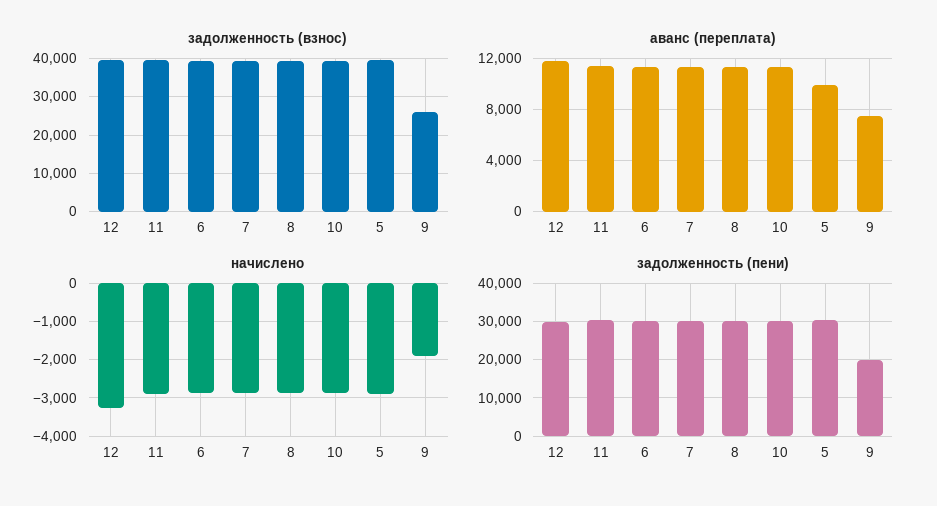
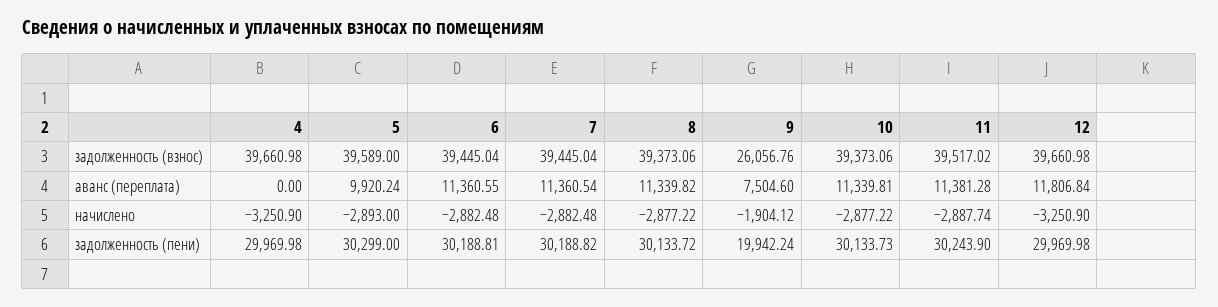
  {
    "задолженность (взнос)": {
      "12": 39660.98,
      "11": 39517.02,
      "6": 39445.04,
      "7": 39445.04,
      "8": 39373.06,
      "10": 39373.06,
      "5": 39589,
-     "9": 26056.76
+     "9": 26056.76,
+     "4": 39660.98
    },
    "аванс (переплата)": {
      "12": 11806.84,
      "11": 11381.28,
      "6": 11360.55,
      "7": 11360.54,
      "8": 11339.82,
      "10": 11339.81,
      "5": 9920.24,
-     "9": 7504.6
+     "9": 7504.6,
+     "4": 0
    },
    "начислено": {
      "12": -3250.9,
      "11": -2887.74,
      "6": -2882.48,
      "7": -2882.48,
      "8": -2877.22,
      "10": -2877.22,
      "5": -2893,
-     "9": -1904.12
+     "9": -1904.12,
+     "4": -3250.9
    },
    "задолженность (пени)": {
      "12": 29969.98,
      "11": 30243.9,
      "6": 30188.81,
      "7": 30188.82,
      "8": 30133.72,
      "10": 30133.73,
      "5": 30299,
-     "9": 19942.24
+     "9": 19942.24,
+     "4": 29969.98
    }
  }

